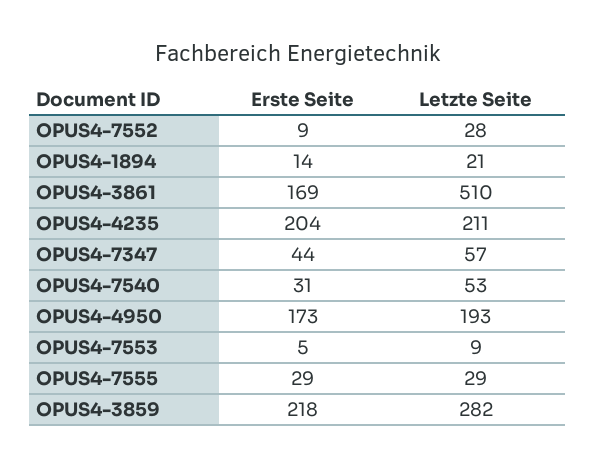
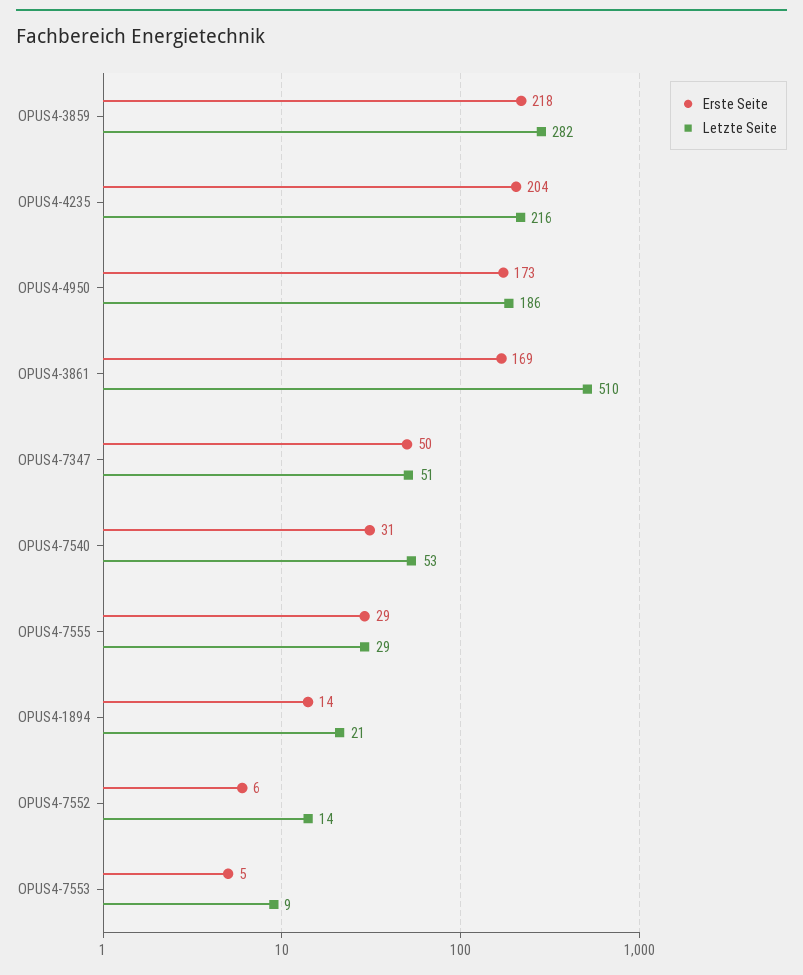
  {
    "Erste Seite": {
-     "OPUS4-7552": 9,
+     "OPUS4-7552": 6,
      "OPUS4-1894": 14,
      "OPUS4-3861": 169,
      "OPUS4-4235": 204,
-     "OPUS4-7347": 44,
+     "OPUS4-7347": 50,
      "OPUS4-7540": 31,
      "OPUS4-4950": 173,
      "OPUS4-7553": 5,
      "OPUS4-7555": 29,
      "OPUS4-3859": 218
    },
    "Letzte Seite": {
-     "OPUS4-7552": 28,
+     "OPUS4-7552": 14,
      "OPUS4-1894": 21,
      "OPUS4-3861": 510,
-     "OPUS4-4235": 211,
+     "OPUS4-4235": 216,
-     "OPUS4-7347": 57,
+     "OPUS4-7347": 51,
      "OPUS4-7540": 53,
-     "OPUS4-4950": 193,
+     "OPUS4-4950": 186,
      "OPUS4-7553": 9,
      "OPUS4-7555": 29,
      "OPUS4-3859": 282
    }
  }

